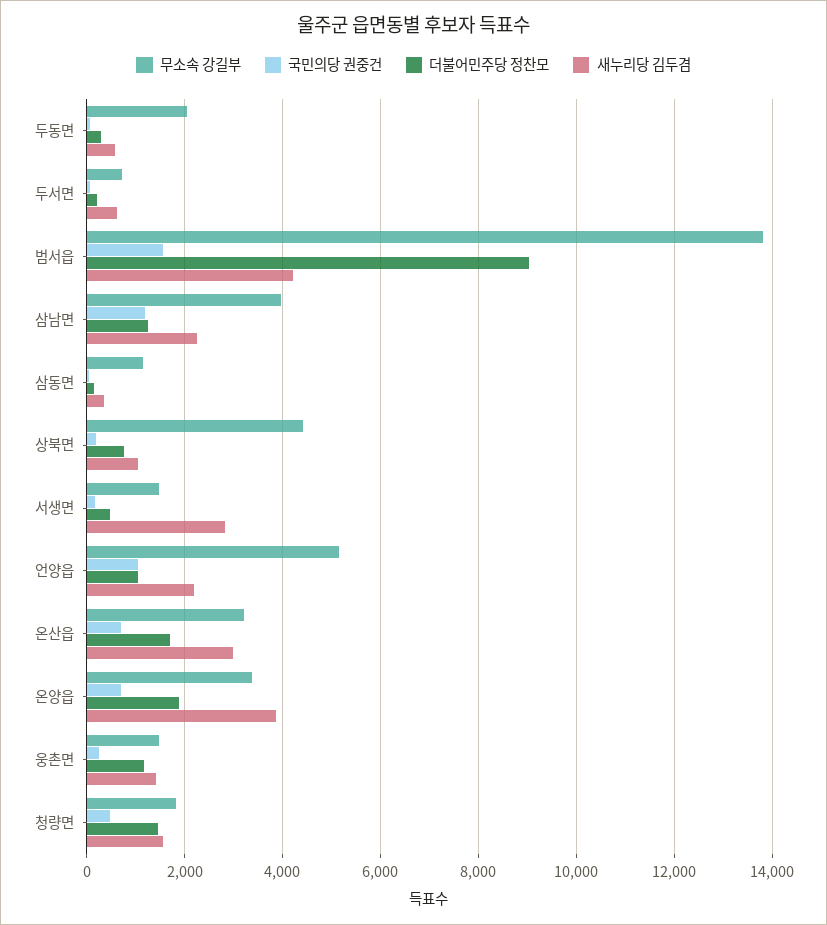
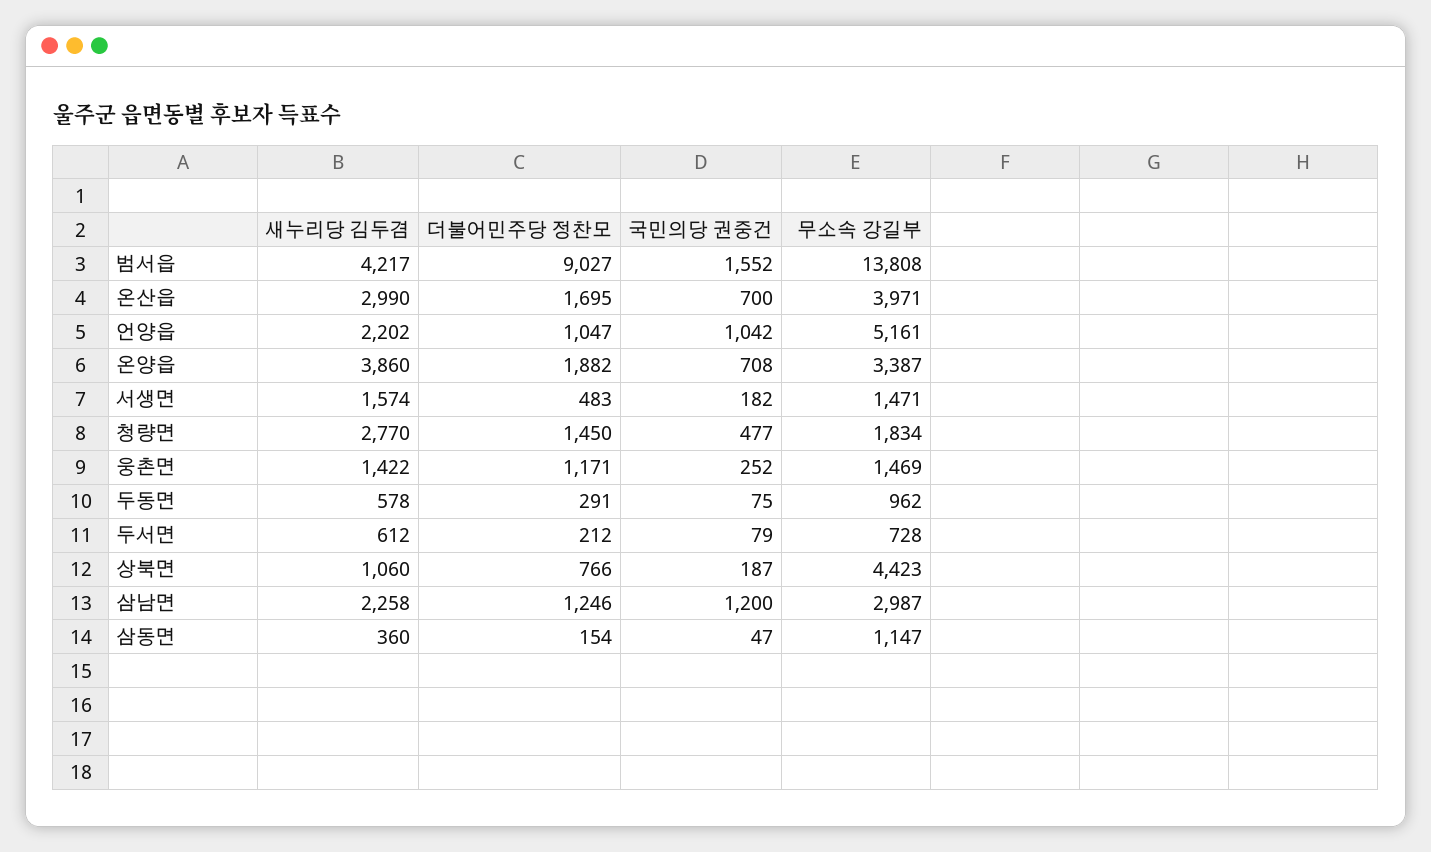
  {
    "무소속 강길부": {
-     "두동면": 2000,
+     "두동면": 962,
      "두서면": 728,
      "범서읍": 13808,
-     "삼남면": 4000,
+     "삼남면": 2987,
      "삼동면": 1147,
      "상북면": 4423,
      "서생면": 1471,
      "언양읍": 5161,
-     "온산읍": 3200,
+     "온산읍": 3971,
      "온양읍": 3387,
      "웅촌면": 1469,
      "청량면": 1834
    },
    "국민의당 권중건": {
      "두동면": 75,
      "두서면": 79,
      "범서읍": 1552,
      "삼남면": 1200,
      "삼동면": 47,
      "상북면": 187,
      "서생면": 182,
      "언양읍": 1042,
      "온산읍": 700,
      "온양읍": 708,
      "웅촌면": 252,
      "청량면": 477
    },
    "더불어민주당 정찬모": {
      "두동면": 291,
      "두서면": 212,
      "범서읍": 9027,
      "삼남면": 1246,
      "삼동면": 154,
      "상북면": 766,
      "서생면": 483,
      "언양읍": 1047,
      "온산읍": 1695,
      "온양읍": 1882,
      "웅촌면": 1171,
      "청량면": 1450
    },
    "새누리당 김두겸": {
      "두동면": 578,
      "두서면": 612,
      "범서읍": 4217,
      "삼남면": 2258,
      "삼동면": 360,
      "상북면": 1060,
-     "서생면": 2800,
+     "서생면": 1574,
      "언양읍": 2202,
      "온산읍": 2990,
      "온양읍": 3860,
      "웅촌면": 1422,
-     "청량면": 1600
+     "청량면": 2770
    }
  }

